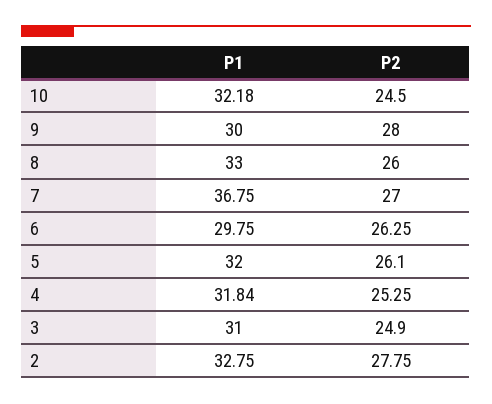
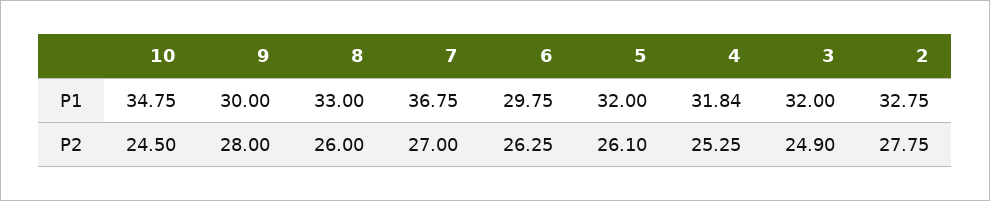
  {
    "P1": {
-     "10": 32.18,
+     "10": 34.75,
      "9": 30,
      "8": 33,
      "7": 36.75,
      "6": 29.75,
      "5": 32,
      "4": 31.84,
-     "3": 31,
+     "3": 32,
      "2": 32.75
    },
    "P2": {
      "10": 24.5,
      "9": 28,
      "8": 26,
      "7": 27,
      "6": 26.25,
      "5": 26.1,
      "4": 25.25,
      "3": 24.9,
      "2": 27.75
    }
  }

